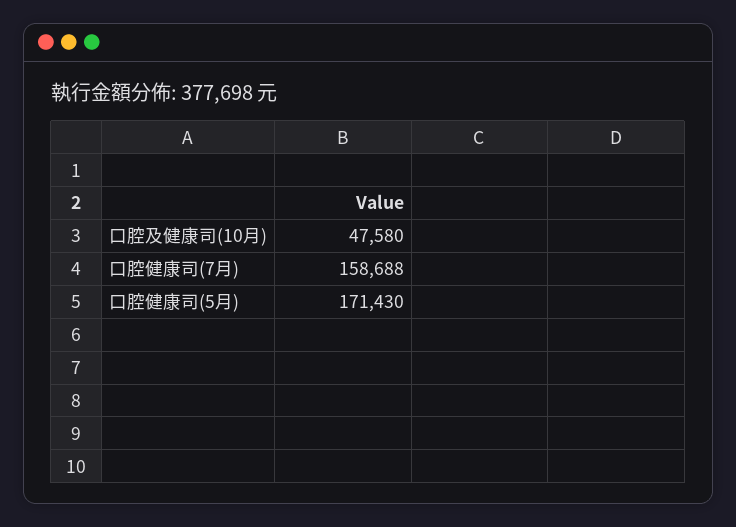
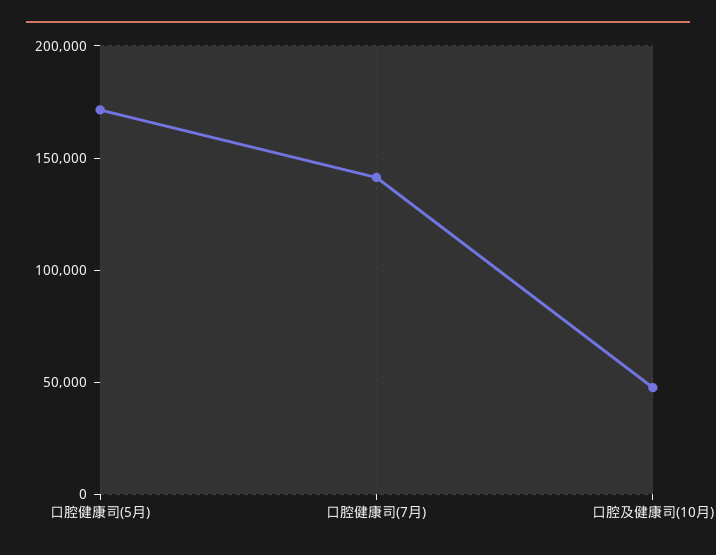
  {
    "口腔及健康司(10月)": 47580,
-   "口腔健康司(7月)": 158688,
+   "口腔健康司(7月)": 140000,
    "口腔健康司(5月)": 171430
  }

